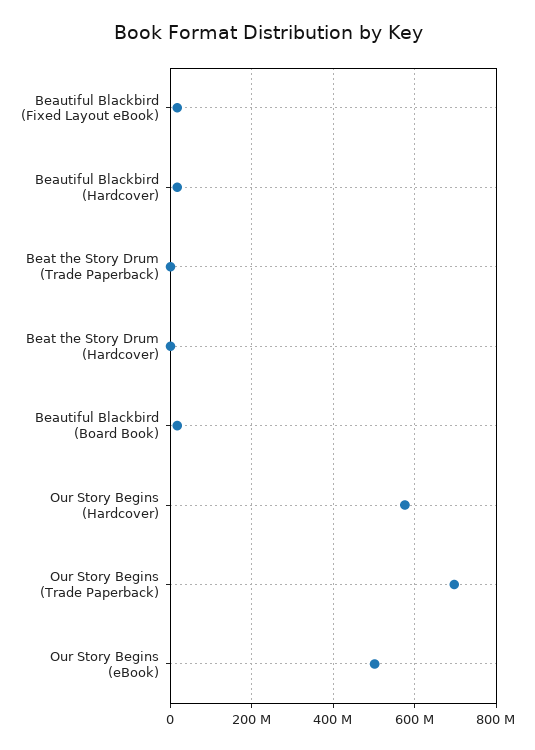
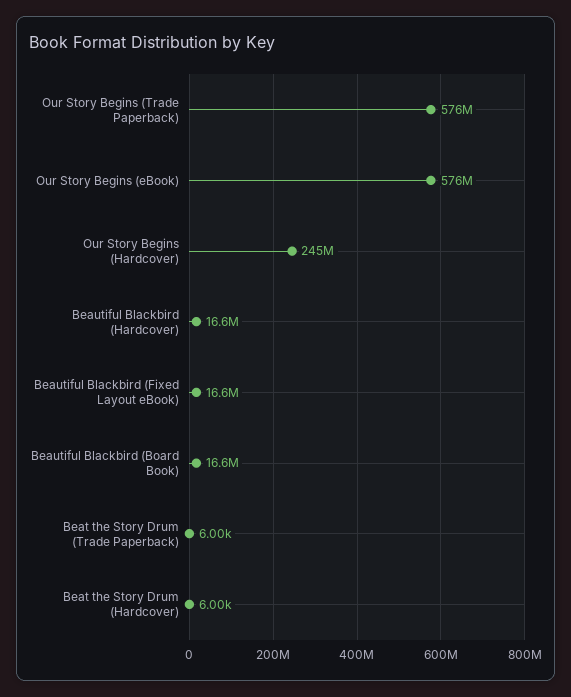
  {
    "Beautiful Blackbird (Fixed Layout eBook)": 16600000,
    "Beautiful Blackbird (Hardcover)": 16600000,
    "Beat the Story Drum (Trade Paperback)": 6000,
    "Beat the Story Drum (Hardcover)": 6000,
    "Beautiful Blackbird (Board Book)": 16600000,
-   "Our Story Begins (Hardcover)": 580000000,
+   "Our Story Begins (Hardcover)": 245000000,
-   "Our Story Begins (Trade Paperback)": 700000000,
+   "Our Story Begins (Trade Paperback)": 576000000,
-   "Our Story Begins (eBook)": 500000000
+   "Our Story Begins (eBook)": 576000000
  }

